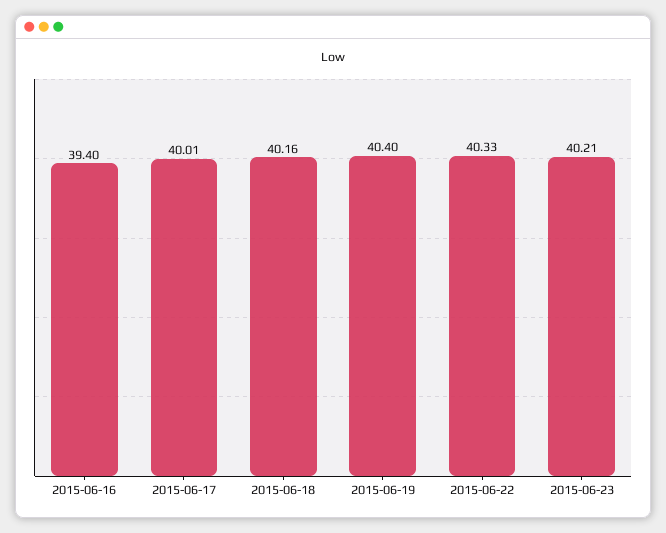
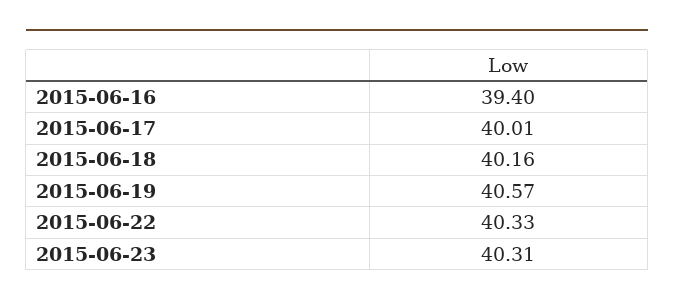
  {
    "2015-06-16": 39.4,
    "2015-06-17": 40.01,
    "2015-06-18": 40.16,
-   "2015-06-19": 40.4,
+   "2015-06-19": 40.57,
    "2015-06-22": 40.33,
-   "2015-06-23": 40.21
+   "2015-06-23": 40.31
  }

